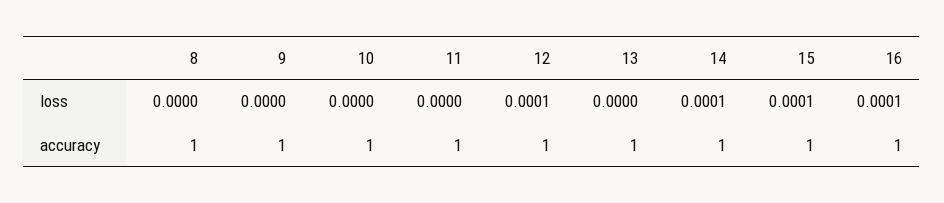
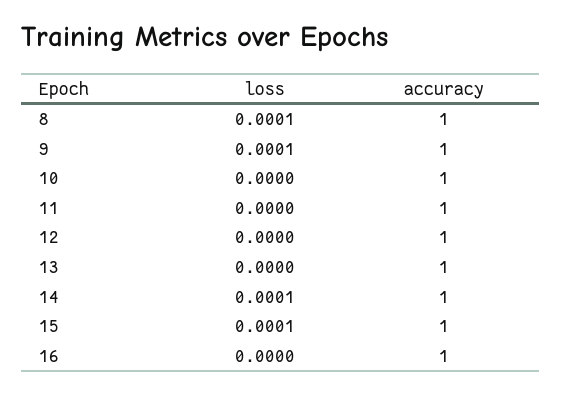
  {
    "8": {
-     "loss": 0,
+     "loss": 0.0001,
      "accuracy": 1
    },
    "9": {
-     "loss": 0,
+     "loss": 0.0001,
      "accuracy": 1
    },
    "10": {
      "loss": 0,
      "accuracy": 1
    },
    "11": {
      "loss": 0,
      "accuracy": 1
    },
    "12": {
-     "loss": 0.0001,
+     "loss": 0,
      "accuracy": 1
    },
    "13": {
      "loss": 0,
      "accuracy": 1
    },
    "14": {
      "loss": 0.0001,
      "accuracy": 1
    },
    "15": {
      "loss": 0.0001,
      "accuracy": 1
    },
    "16": {
-     "loss": 0.0001,
+     "loss": 0,
      "accuracy": 1
    }
  }

